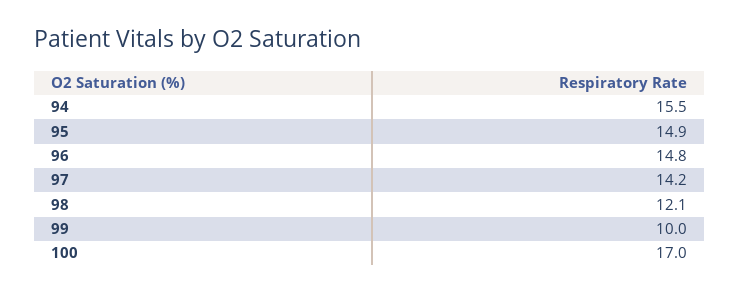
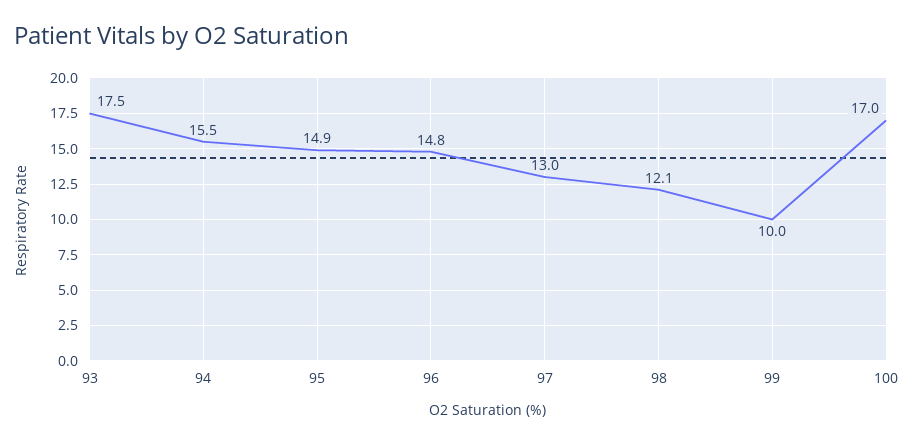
  {
    "94": 15.5,
    "95": 14.9,
    "96": 14.8,
-   "97": 14.2,
+   "97": 13,
    "98": 12.1,
    "99": 10,
-   "100": 17
+   "100": 17,
+   "93": 17.5
  }

